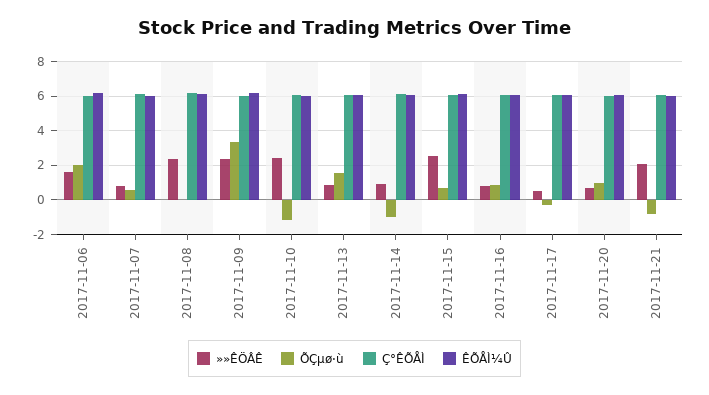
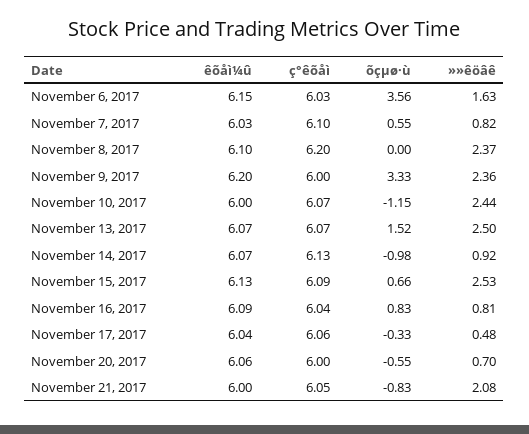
  {
    "»»ÊÖÂÊ": {
      "2017-11-06": 1.63,
      "2017-11-07": 0.82,
      "2017-11-08": 2.37,
      "2017-11-09": 2.36,
      "2017-11-10": 2.44,
-     "2017-11-13": 1,
+     "2017-11-13": 2.5,
      "2017-11-14": 0.92,
      "2017-11-15": 2.53,
      "2017-11-16": 0.81,
      "2017-11-17": 0.48,
      "2017-11-20": 0.7,
      "2017-11-21": 2.08
    },
    "ÕÇµø·ù": {
-     "2017-11-06": 2,
+     "2017-11-06": 3.56,
      "2017-11-07": 0.55,
      "2017-11-08": 0,
      "2017-11-09": 3.33,
      "2017-11-10": -1.15,
      "2017-11-13": 1.52,
      "2017-11-14": -0.98,
      "2017-11-15": 0.66,
      "2017-11-16": 0.83,
      "2017-11-17": -0.33,
-     "2017-11-20": 1,
+     "2017-11-20": -0.55,
      "2017-11-21": -0.83
    },
    "Ç°ÊÕÅÌ": {
      "2017-11-06": 6.03,
      "2017-11-07": 6.1,
      "2017-11-08": 6.2,
      "2017-11-09": 6,
      "2017-11-10": 6.07,
      "2017-11-13": 6.07,
      "2017-11-14": 6.13,
      "2017-11-15": 6.09,
      "2017-11-16": 6.04,
      "2017-11-17": 6.06,
      "2017-11-20": 6,
      "2017-11-21": 6.05
    },
    "ÊÕÅÌ¼Û": {
      "2017-11-06": 6.15,
      "2017-11-07": 6.03,
      "2017-11-08": 6.1,
      "2017-11-09": 6.2,
      "2017-11-10": 6,
      "2017-11-13": 6.07,
      "2017-11-14": 6.07,
      "2017-11-15": 6.13,
      "2017-11-16": 6.09,
      "2017-11-17": 6.04,
      "2017-11-20": 6.06,
      "2017-11-21": 6
    }
  }

